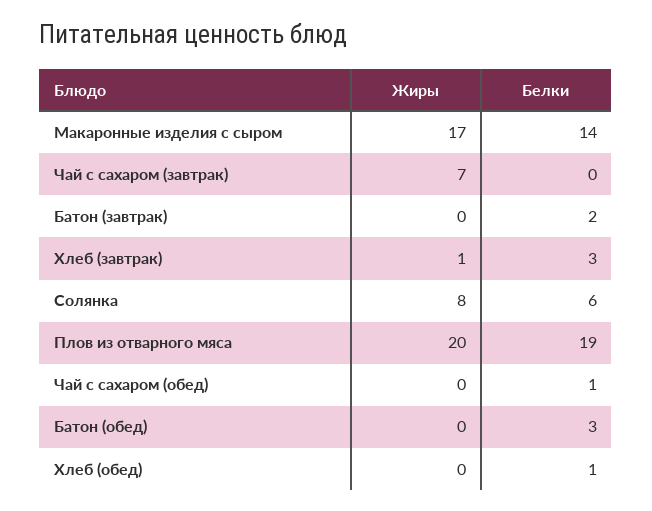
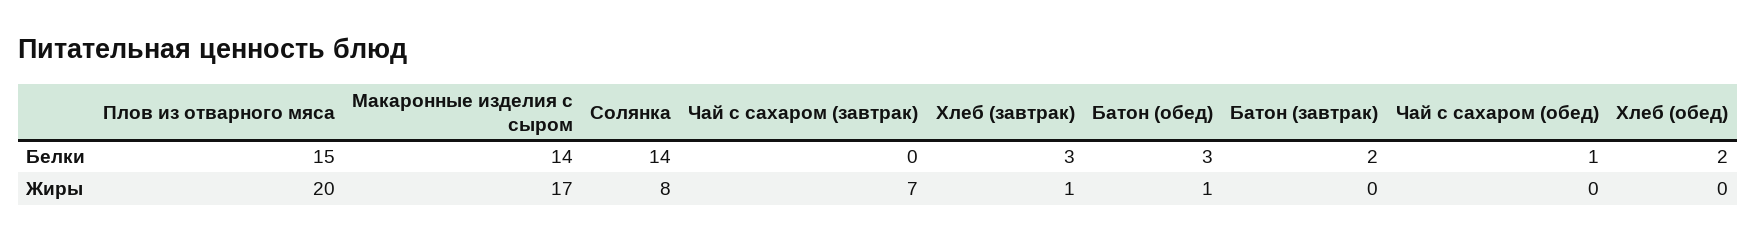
  {
    "Жиры": {
      "Макаронные изделия с сыром": 17,
      "Чай с сахаром (завтрак)": 7,
      "Батон (завтрак)": 0,
      "Хлеб (завтрак)": 1,
      "Солянка": 8,
      "Плов из отварного мяса": 20,
      "Чай с сахаром (обед)": 0,
-     "Батон (обед)": 0,
+     "Батон (обед)": 1,
      "Хлеб (обед)": 0
    },
    "Белки": {
      "Макаронные изделия с сыром": 14,
      "Чай с сахаром (завтрак)": 0,
      "Батон (завтрак)": 2,
      "Хлеб (завтрак)": 3,
-     "Солянка": 6,
+     "Солянка": 14,
-     "Плов из отварного мяса": 19,
+     "Плов из отварного мяса": 15,
      "Чай с сахаром (обед)": 1,
      "Батон (обед)": 3,
-     "Хлеб (обед)": 1
+     "Хлеб (обед)": 2
    }
  }

